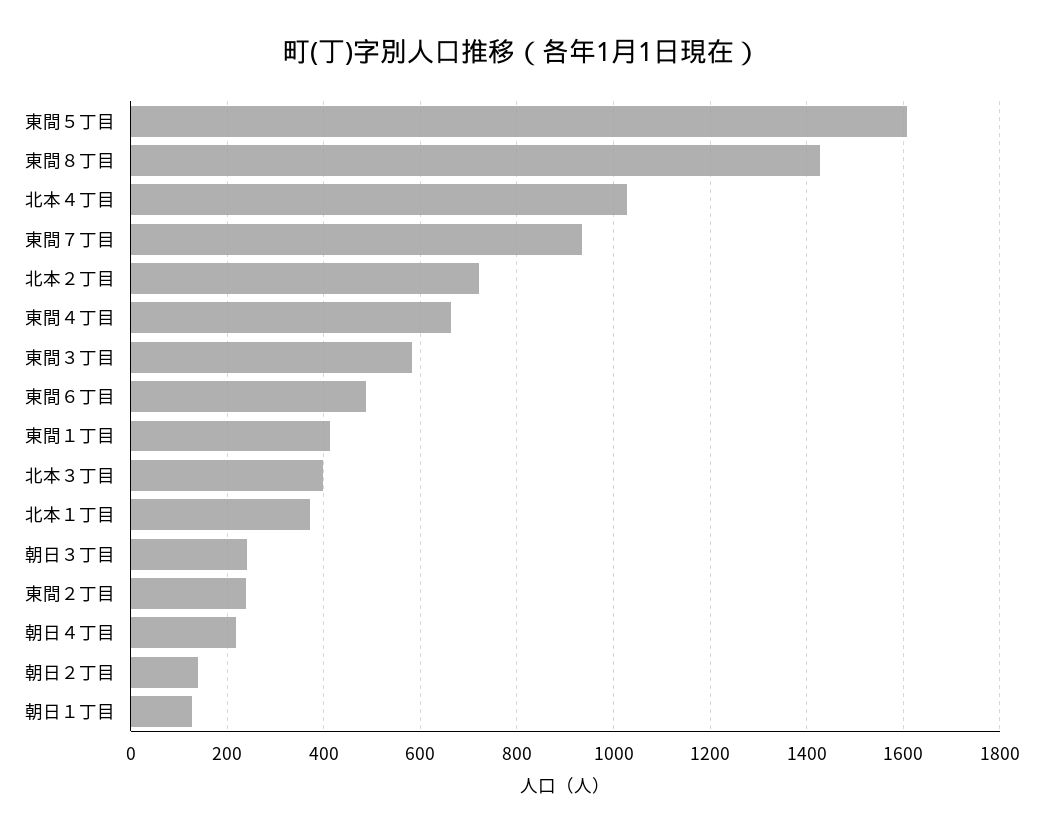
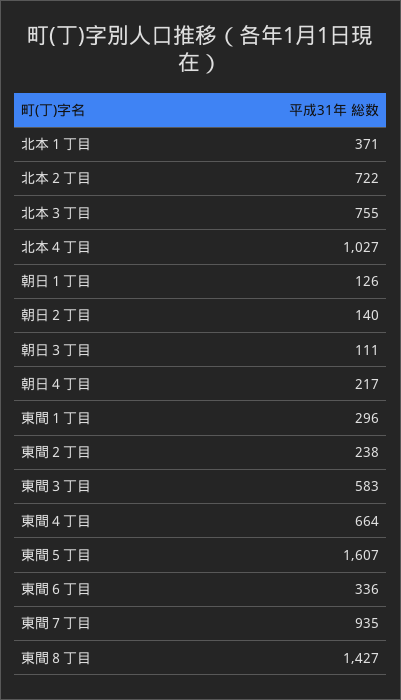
  {
    "東間５丁目": 1607,
    "東間８丁目": 1427,
    "北本４丁目": 1027,
    "東間７丁目": 935,
    "北本２丁目": 722,
    "東間４丁目": 664,
    "東間３丁目": 583,
-   "東間６丁目": 480,
+   "東間６丁目": 336,
-   "東間１丁目": 420,
+   "東間１丁目": 296,
-   "北本３丁目": 400,
+   "北本３丁目": 755,
    "北本１丁目": 371,
-   "朝日３丁目": 240,
+   "朝日３丁目": 111,
    "東間２丁目": 238,
    "朝日４丁目": 217,
    "朝日２丁目": 140,
    "朝日１丁目": 126
  }

